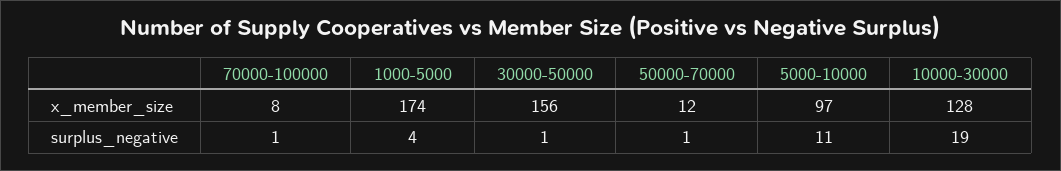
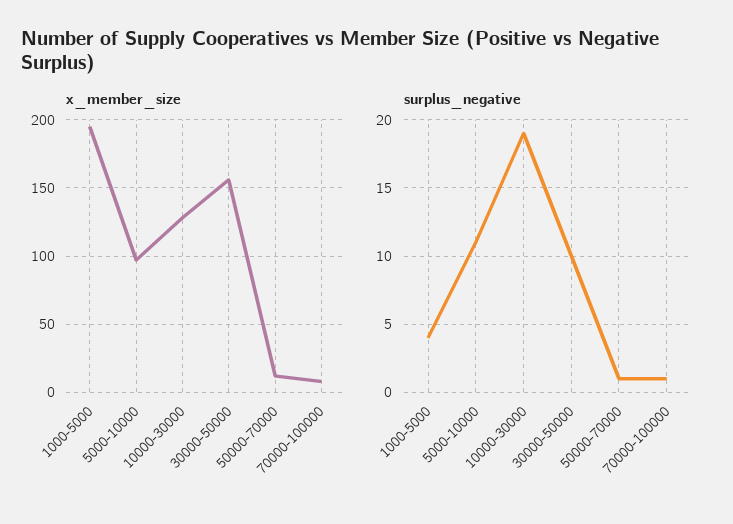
  {
    "x_member_size": {
      "70000-100000": 8,
-     "1000-5000": 174,
+     "1000-5000": 195,
      "30000-50000": 156,
      "50000-70000": 12,
      "5000-10000": 97,
      "10000-30000": 128
    },
    "surplus_negative": {
      "70000-100000": 1,
      "1000-5000": 4,
-     "30000-50000": 1,
+     "30000-50000": 10,
      "50000-70000": 1,
      "5000-10000": 11,
      "10000-30000": 19
    }
  }

